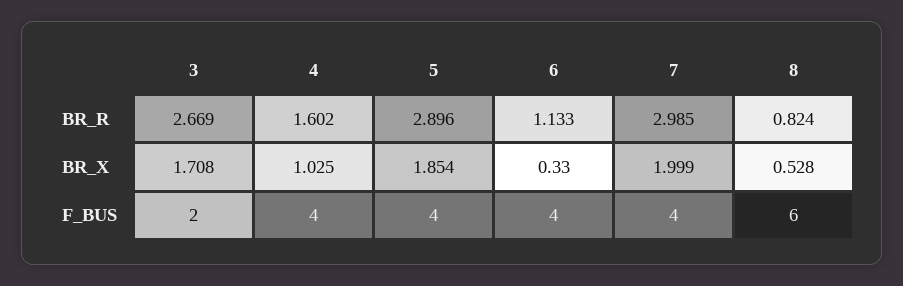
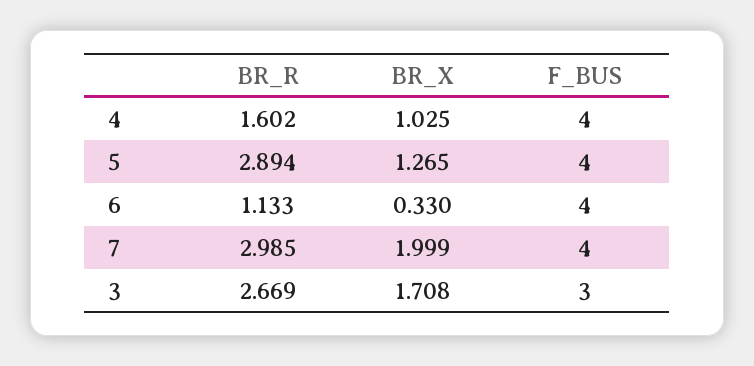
  {
    "3": {
      "BR_R": 2.669,
      "BR_X": 1.708,
-     "F_BUS": 2
+     "F_BUS": 3
    },
    "4": {
      "BR_R": 1.602,
      "BR_X": 1.025,
      "F_BUS": 4
    },
    "5": {
-     "BR_R": 2.896,
+     "BR_R": 2.894,
-     "BR_X": 1.854,
+     "BR_X": 1.265,
      "F_BUS": 4
    },
    "6": {
      "BR_R": 1.133,
      "BR_X": 0.33,
      "F_BUS": 4
    },
    "7": {
      "BR_R": 2.985,
      "BR_X": 1.999,
      "F_BUS": 4
-   },
+   }
-   "8": {
-     "BR_R": 0.824,
-     "BR_X": 0.528,
-     "F_BUS": 6
-   }
  }

